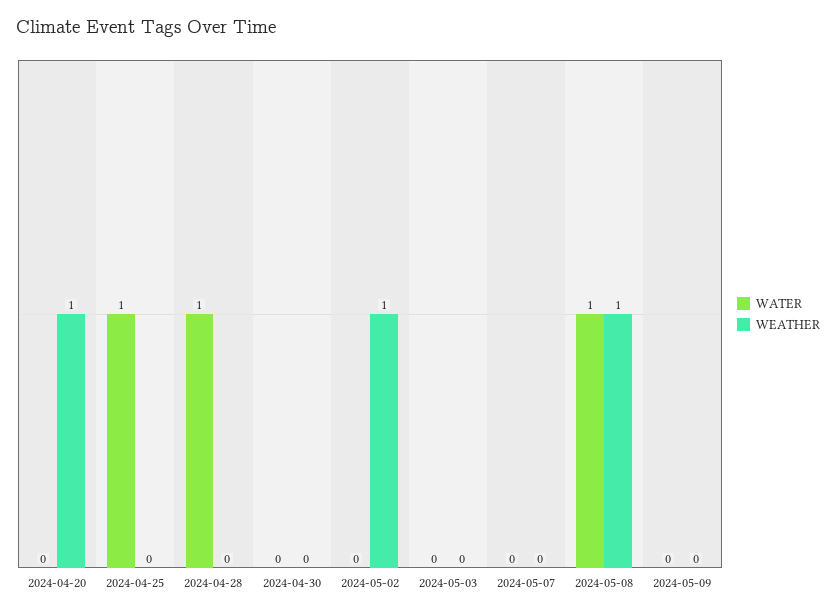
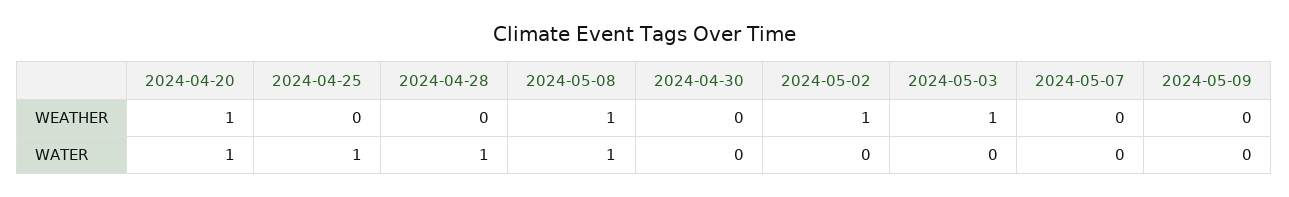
  {
    "WATER": {
-     "2024-04-20": 0,
+     "2024-04-20": 1,
      "2024-04-25": 1,
      "2024-04-28": 1,
      "2024-04-30": 0,
      "2024-05-02": 0,
      "2024-05-03": 0,
      "2024-05-07": 0,
      "2024-05-08": 1,
      "2024-05-09": 0
    },
    "WEATHER": {
      "2024-04-20": 1,
      "2024-04-25": 0,
      "2024-04-28": 0,
      "2024-04-30": 0,
      "2024-05-02": 1,
-     "2024-05-03": 0,
+     "2024-05-03": 1,
      "2024-05-07": 0,
      "2024-05-08": 1,
      "2024-05-09": 0
    }
  }

